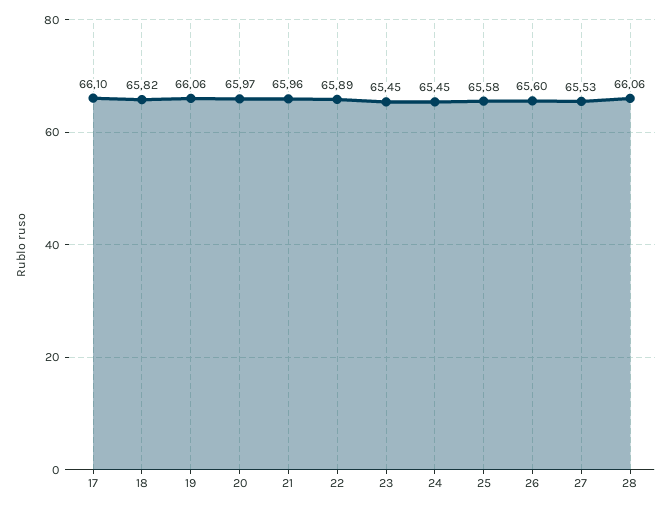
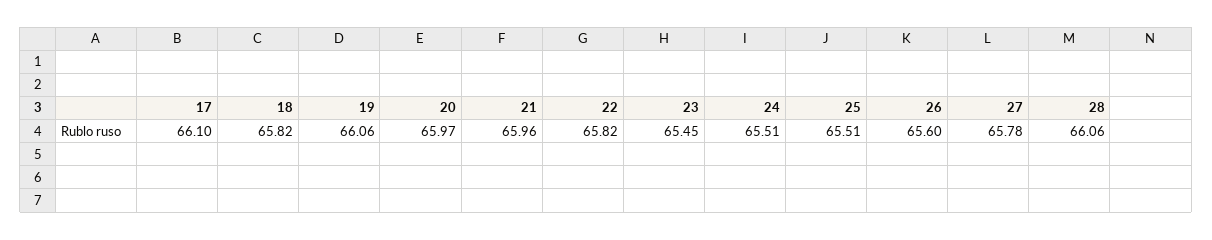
  {
    "17": 66.1,
    "18": 65.82,
    "19": 66.06,
    "20": 65.97,
    "21": 65.96,
-   "22": 65.89,
+   "22": 65.82,
    "23": 65.45,
-   "24": 65.45,
+   "24": 65.51,
-   "25": 65.58,
+   "25": 65.51,
    "26": 65.6,
-   "27": 65.53,
+   "27": 65.78,
    "28": 66.06
  }

